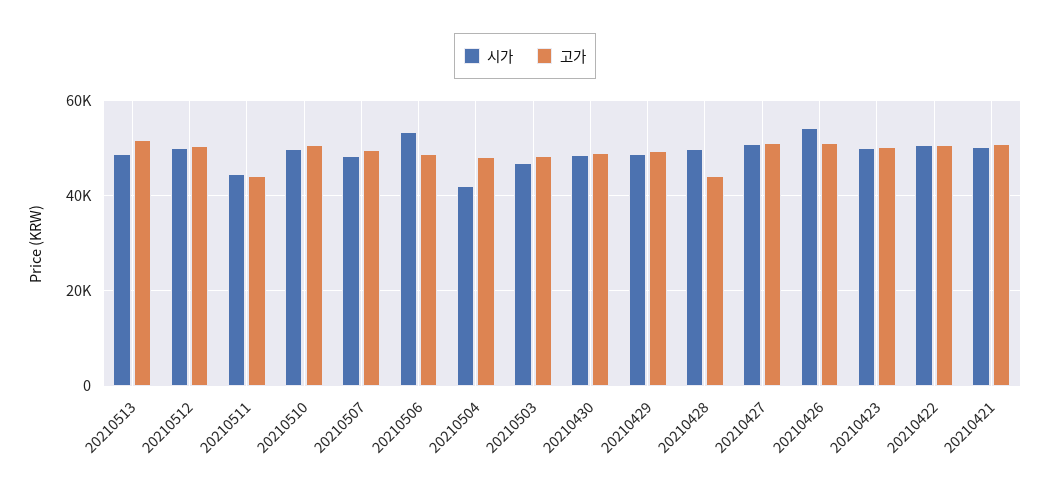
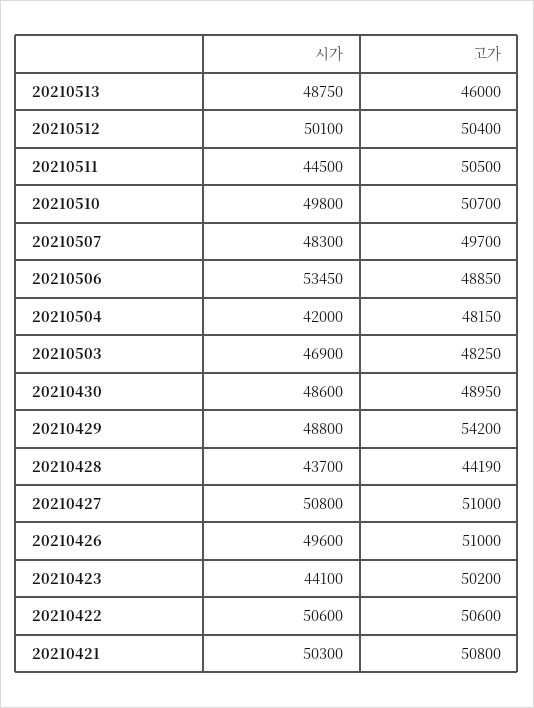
  {
    "시가": {
      "20210513": 48750,
      "20210512": 50100,
      "20210511": 44500,
      "20210510": 49800,
      "20210507": 48300,
      "20210506": 53450,
      "20210504": 42000,
      "20210503": 46900,
      "20210430": 48600,
      "20210429": 48800,
-     "20210428": 50000,
+     "20210428": 43700,
      "20210427": 50800,
-     "20210426": 54000,
+     "20210426": 49600,
-     "20210423": 50000,
+     "20210423": 44100,
      "20210422": 50600,
      "20210421": 50300
    },
    "고가": {
-     "20210513": 52000,
+     "20210513": 46000,
      "20210512": 50400,
-     "20210511": 44000,
+     "20210511": 50500,
      "20210510": 50700,
      "20210507": 49700,
      "20210506": 48850,
      "20210504": 48150,
      "20210503": 48250,
      "20210430": 48950,
-     "20210429": 50000,
+     "20210429": 54200,
      "20210428": 44190,
      "20210427": 51000,
      "20210426": 51000,
      "20210423": 50200,
      "20210422": 50600,
      "20210421": 50800
    }
  }

